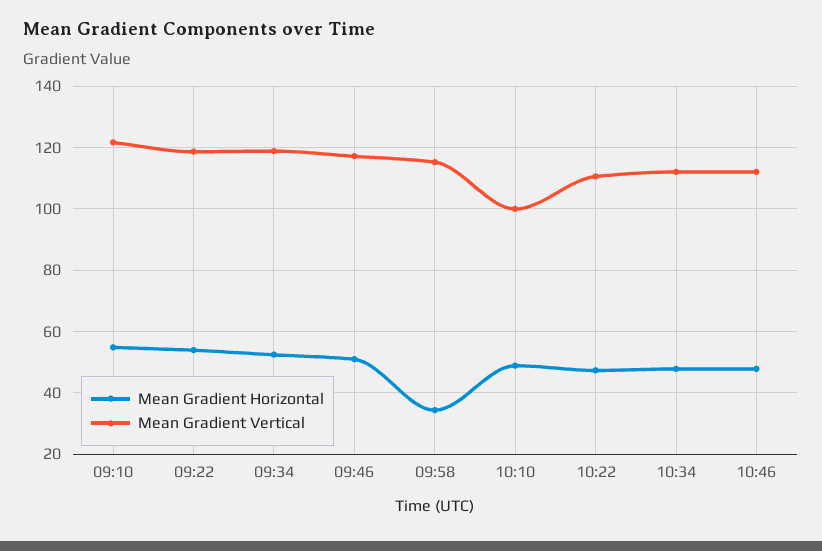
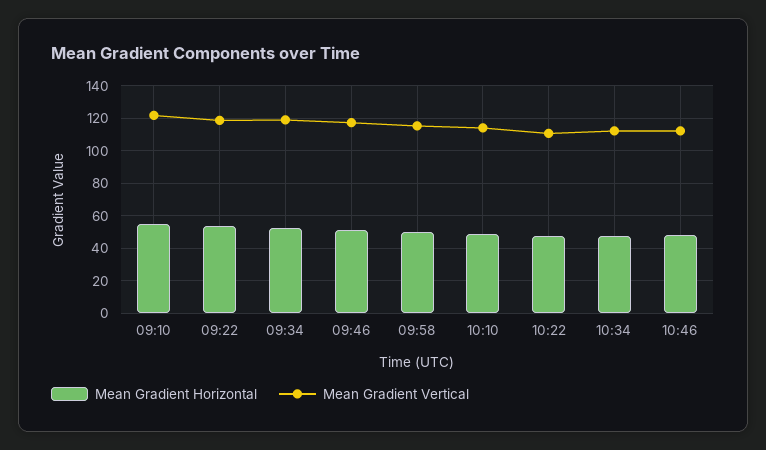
  {
    "Mean Gradient Horizontal": {
      "09:10": 54,
      "09:22": 54,
      "09:34": 52,
      "09:46": 50,
-     "09:58": 34,
+     "09:58": 50,
      "10:10": 48,
      "10:22": 48,
      "10:34": 48,
      "10:46": 48
    },
    "Mean Gradient Vertical": {
      "09:10": 122,
      "09:22": 118,
      "09:34": 118,
      "09:46": 118,
      "09:58": 116,
-     "10:10": 100,
+     "10:10": 115,
      "10:22": 110,
      "10:34": 112,
      "10:46": 112
    }
  }

